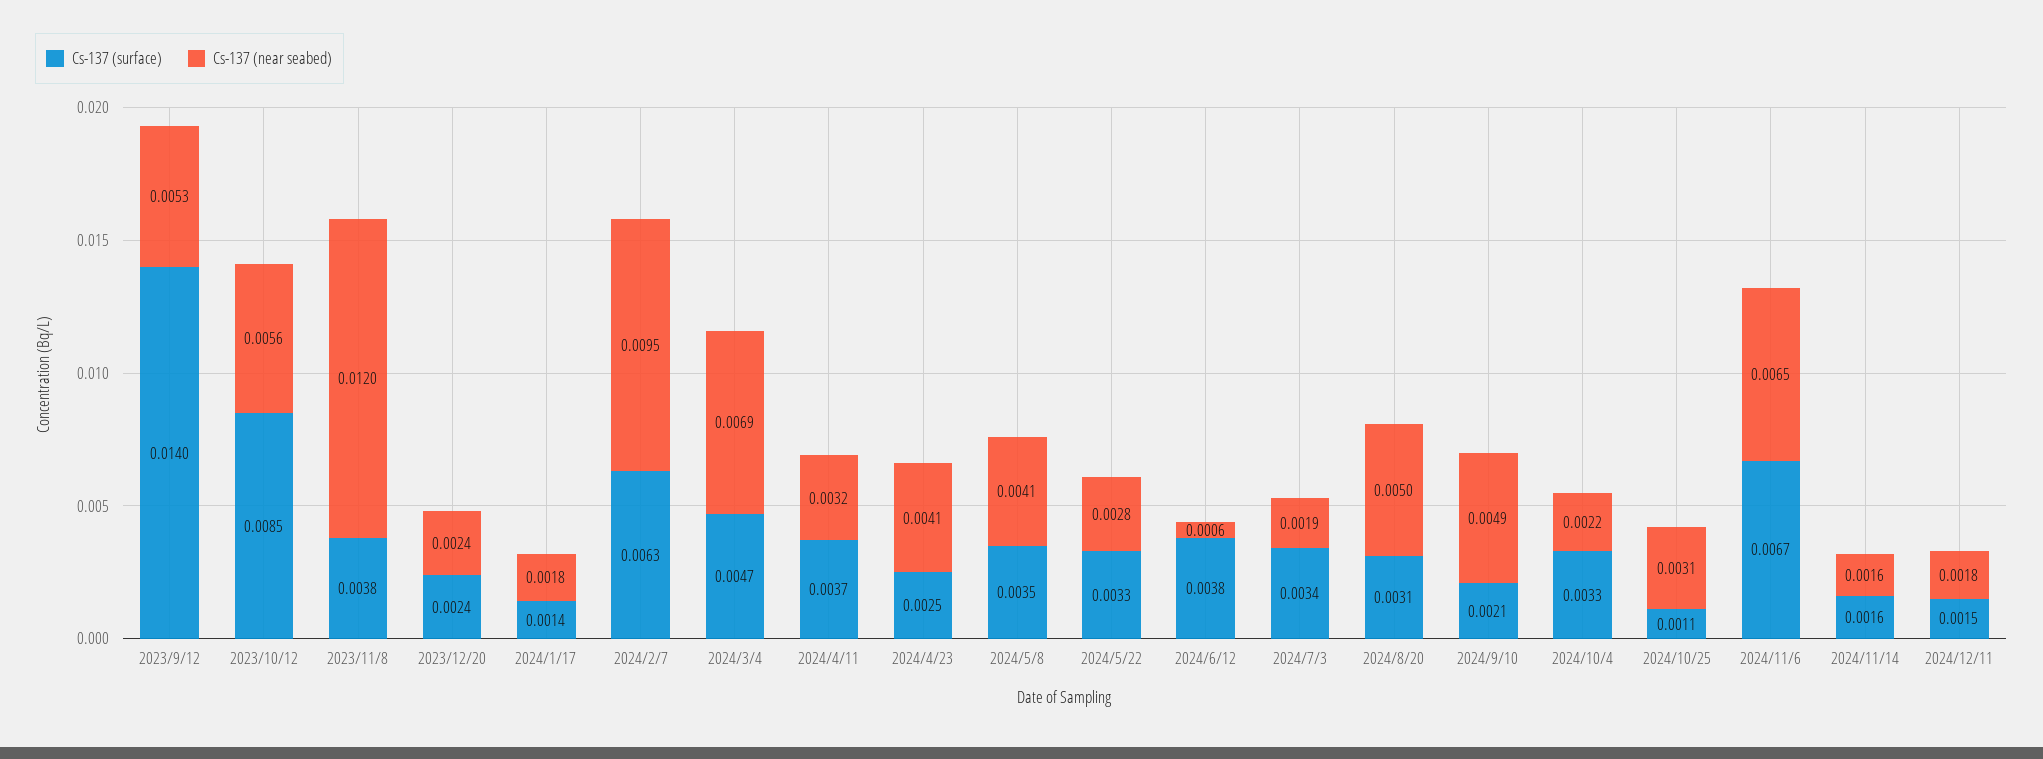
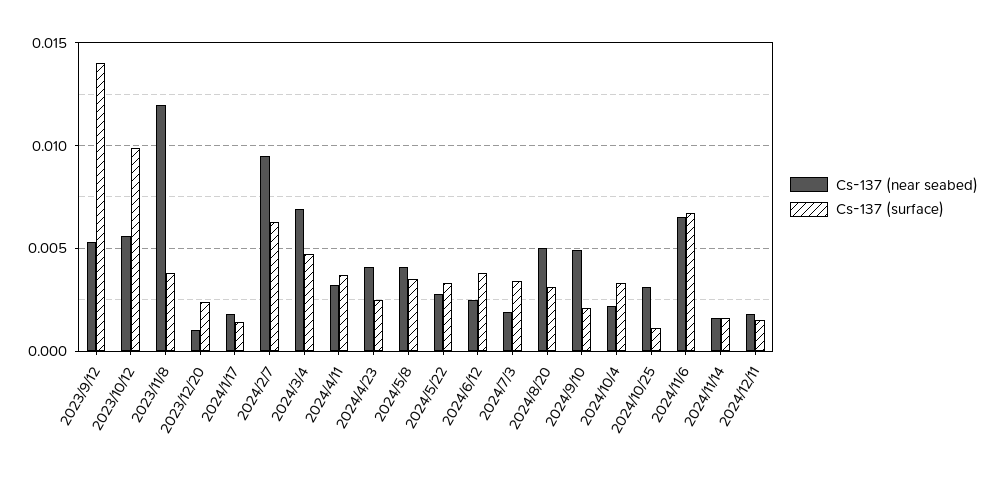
  {
    "Cs-137 (surface)": {
      "2023/9/12": 0.014,
-     "2023/10/12": 0.0085,
+     "2023/10/12": 0.01,
      "2023/11/8": 0.0038,
      "2023/12/20": 0.0024,
      "2024/1/17": 0.0014,
      "2024/2/7": 0.0063,
      "2024/3/4": 0.0047,
      "2024/4/11": 0.0037,
      "2024/4/23": 0.0025,
      "2024/5/8": 0.0035,
      "2024/5/22": 0.0033,
      "2024/6/12": 0.0038,
      "2024/7/3": 0.0034,
      "2024/8/20": 0.0031,
      "2024/9/10": 0.0021,
      "2024/10/4": 0.0033,
      "2024/10/25": 0.0011,
      "2024/11/6": 0.0067,
      "2024/11/14": 0.0016,
      "2024/12/11": 0.0015
    },
    "Cs-137 (near seabed)": {
      "2023/9/12": 0.0053,
      "2023/10/12": 0.0056,
      "2023/11/8": 0.012,
-     "2023/12/20": 0.0024,
+     "2023/12/20": 0.001,
      "2024/1/17": 0.0018,
      "2024/2/7": 0.0095,
      "2024/3/4": 0.0069,
      "2024/4/11": 0.0032,
      "2024/4/23": 0.0041,
      "2024/5/8": 0.0041,
      "2024/5/22": 0.0028,
-     "2024/6/12": 0.0006,
+     "2024/6/12": 0.0025,
      "2024/7/3": 0.0019,
      "2024/8/20": 0.005,
      "2024/9/10": 0.0049,
      "2024/10/4": 0.0022,
      "2024/10/25": 0.0031,
      "2024/11/6": 0.0065,
      "2024/11/14": 0.0016,
      "2024/12/11": 0.0018
    }
  }

